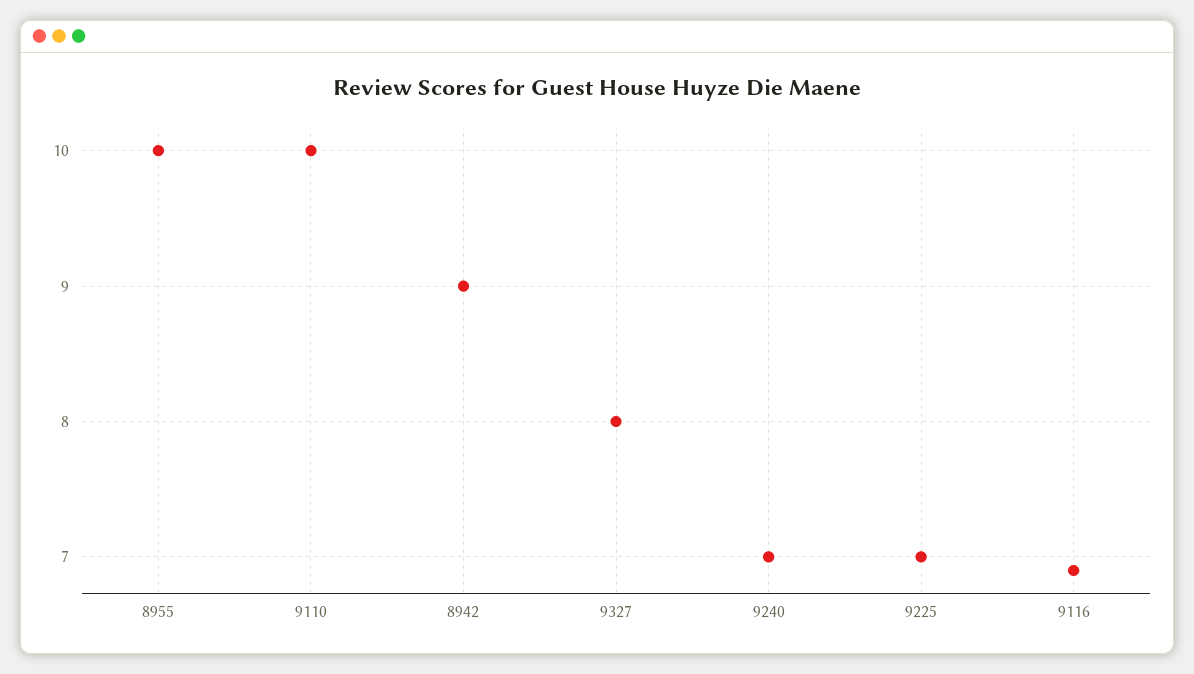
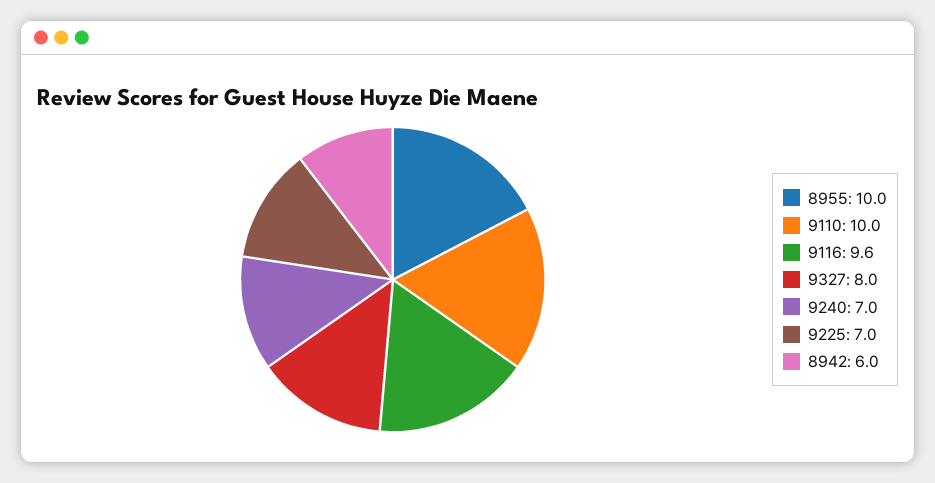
  {
    "8955": 10,
    "9110": 10,
-   "8942": 9,
+   "8942": 6,
    "9327": 8,
    "9240": 7,
    "9225": 7,
-   "9116": 6.9
+   "9116": 9.6
  }

